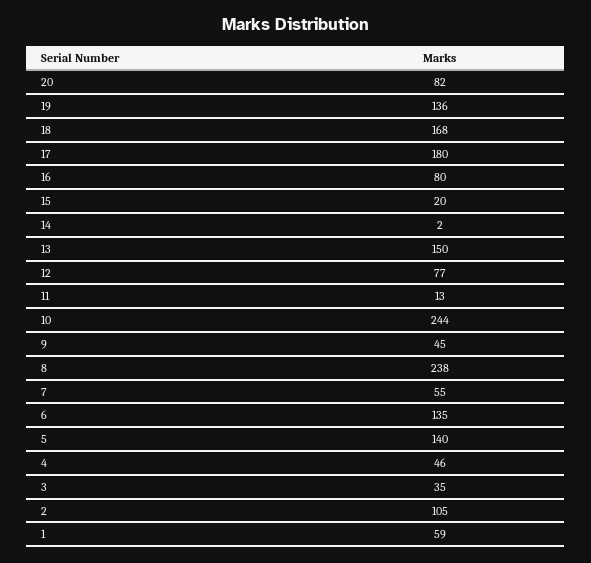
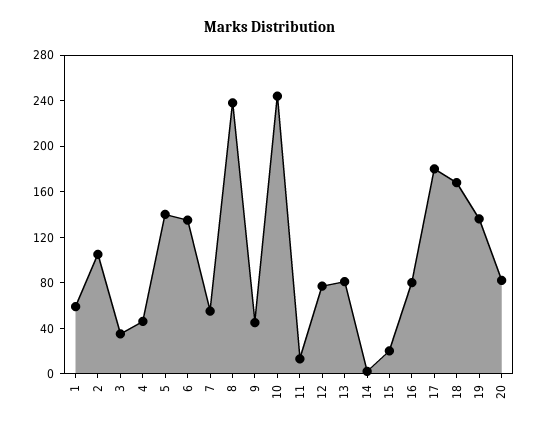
  {
    "20": 82,
    "19": 136,
    "18": 168,
    "17": 180,
    "16": 80,
    "15": 20,
    "14": 2,
-   "13": 150,
+   "13": 80,
    "12": 77,
    "11": 13,
    "10": 244,
    "9": 45,
    "8": 238,
    "7": 55,
    "6": 135,
    "5": 140,
    "4": 46,
    "3": 35,
    "2": 105,
    "1": 59
  }

